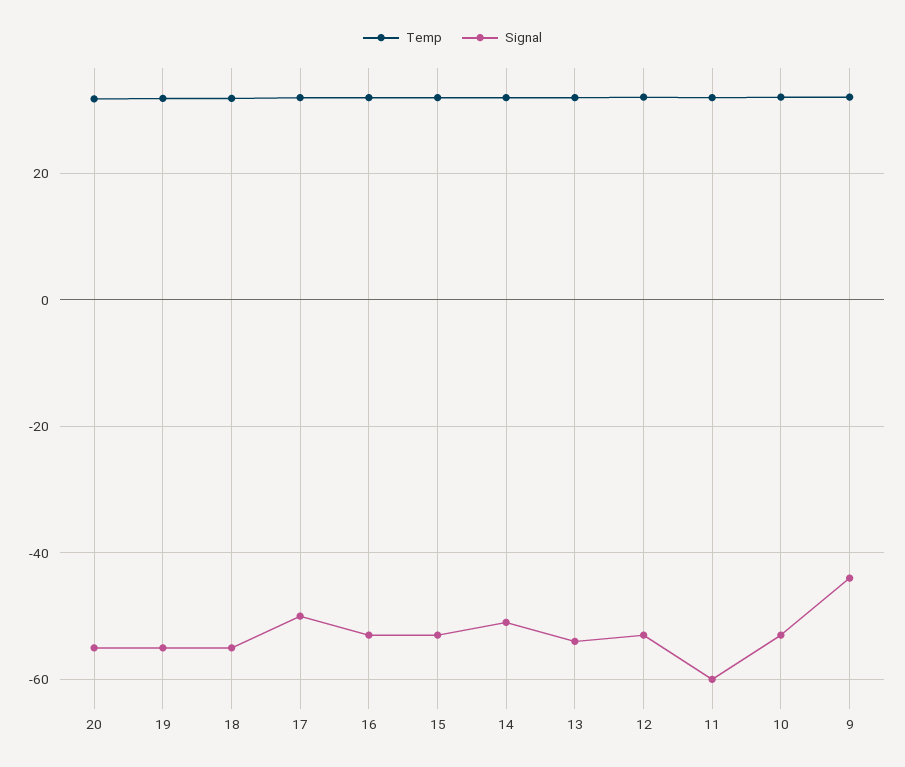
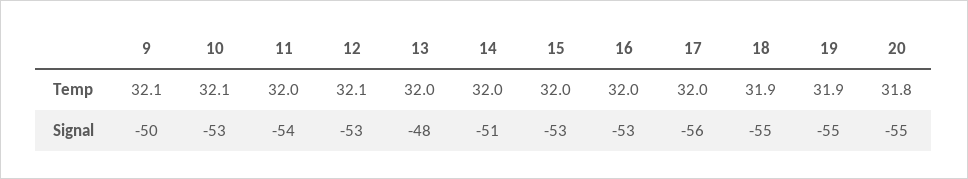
  {
    "Temp": {
      "20": 31.8,
      "19": 31.9,
      "18": 31.9,
      "17": 32,
      "16": 32,
      "15": 32,
      "14": 32,
      "13": 32,
      "12": 32.1,
      "11": 32,
      "10": 32.1,
      "9": 32.1
    },
    "Signal": {
      "20": -55,
      "19": -55,
      "18": -55,
-     "17": -50,
+     "17": -56,
      "16": -53,
      "15": -53,
      "14": -51,
-     "13": -54,
+     "13": -48,
      "12": -53,
-     "11": -60,
+     "11": -54,
      "10": -53,
-     "9": -44
+     "9": -50
    }
  }

